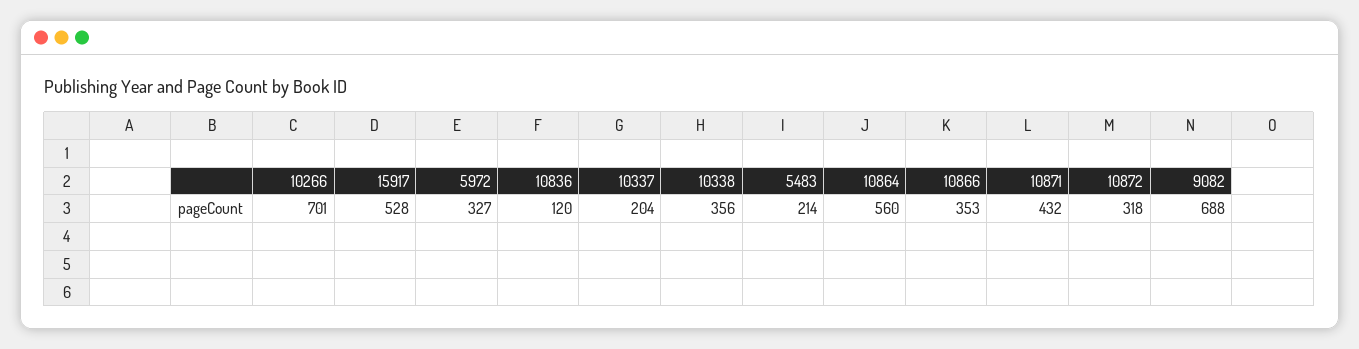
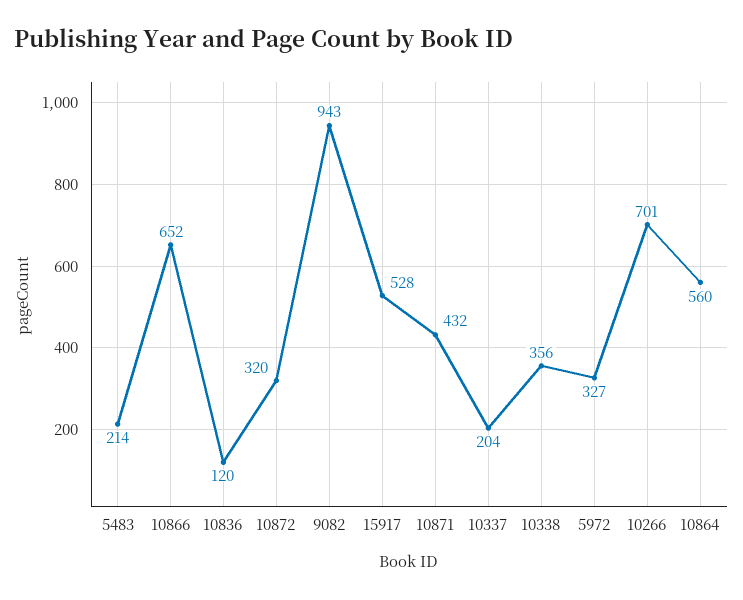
  {
    "10266": 701,
    "15917": 528,
    "5972": 327,
    "10836": 120,
    "10337": 204,
    "10338": 356,
    "5483": 214,
    "10864": 560,
-   "10866": 353,
+   "10866": 652,
    "10871": 432,
-   "10872": 318,
+   "10872": 320,
-   "9082": 688
+   "9082": 943
  }

